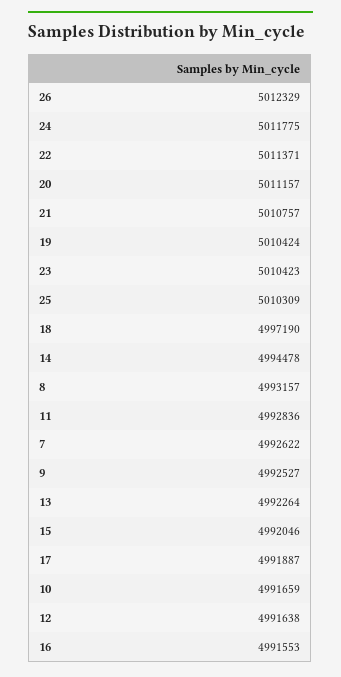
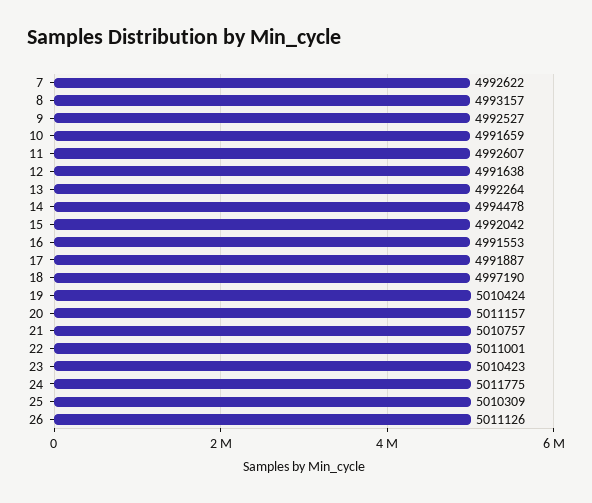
  {
-   "26": 5012329,
+   "26": 5011126,
    "24": 5011775,
-   "22": 5011371,
+   "22": 5011001,
    "20": 5011157,
    "21": 5010757,
    "19": 5010424,
    "23": 5010423,
    "25": 5010309,
    "18": 4997190,
    "14": 4994478,
    "8": 4993157,
-   "11": 4992836,
+   "11": 4992607,
    "7": 4992622,
    "9": 4992527,
    "13": 4992264,
-   "15": 4992046,
+   "15": 4992042,
    "17": 4991887,
    "10": 4991659,
    "12": 4991638,
    "16": 4991553
  }

